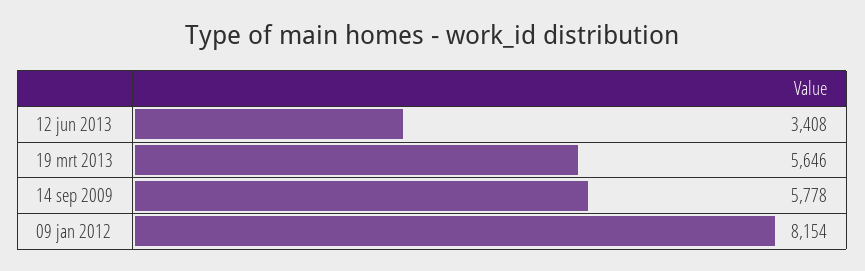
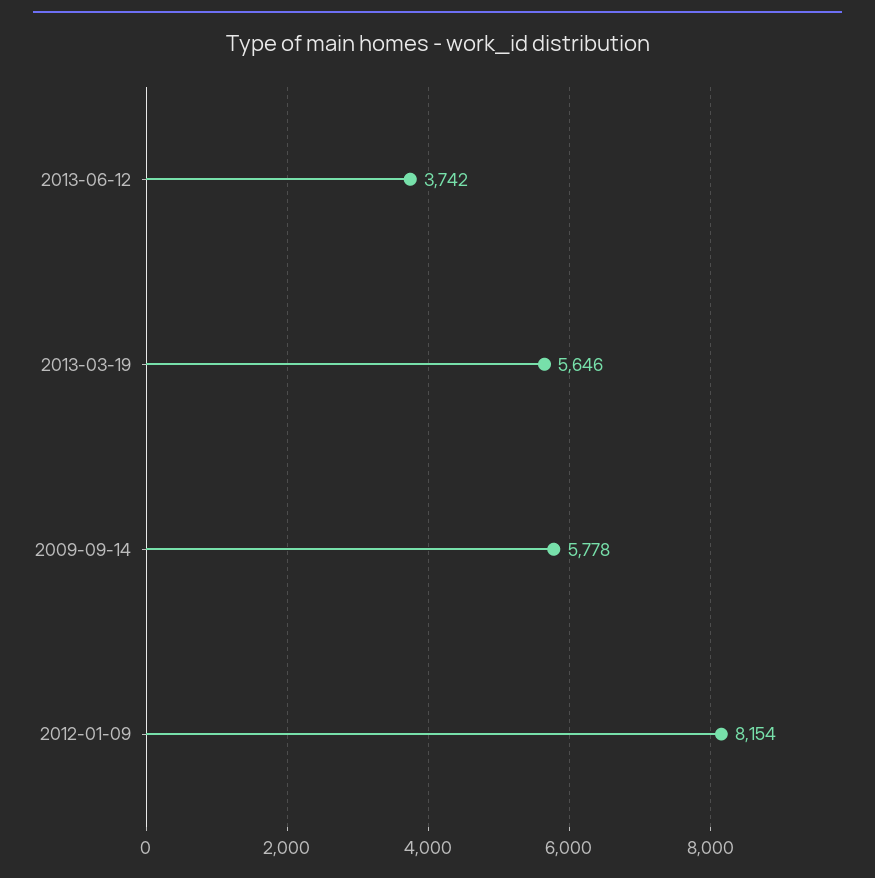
  {
-   "12 jun 2013": 3408,
+   "12 jun 2013": 3742,
    "19 mrt 2013": 5646,
    "14 sep 2009": 5778,
    "09 jan 2012": 8154
  }

